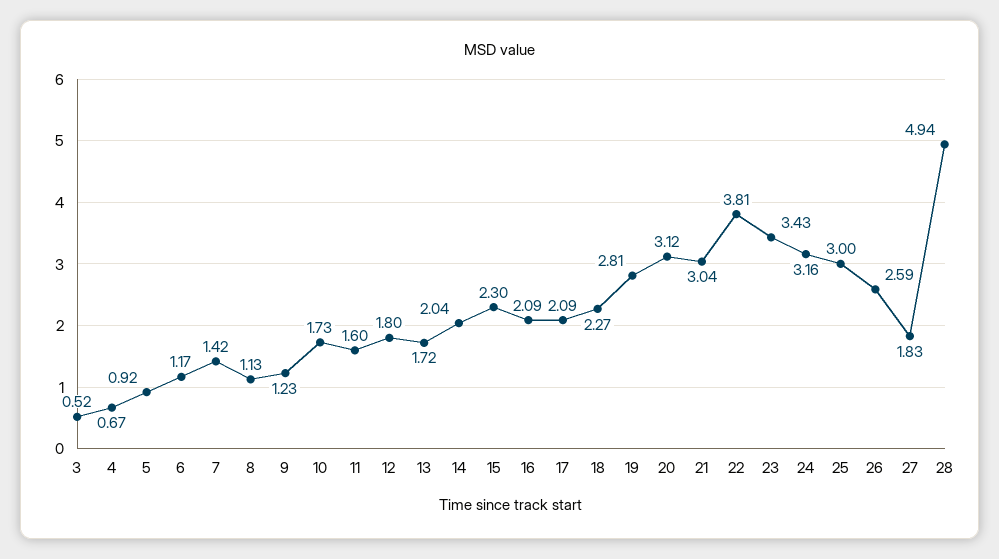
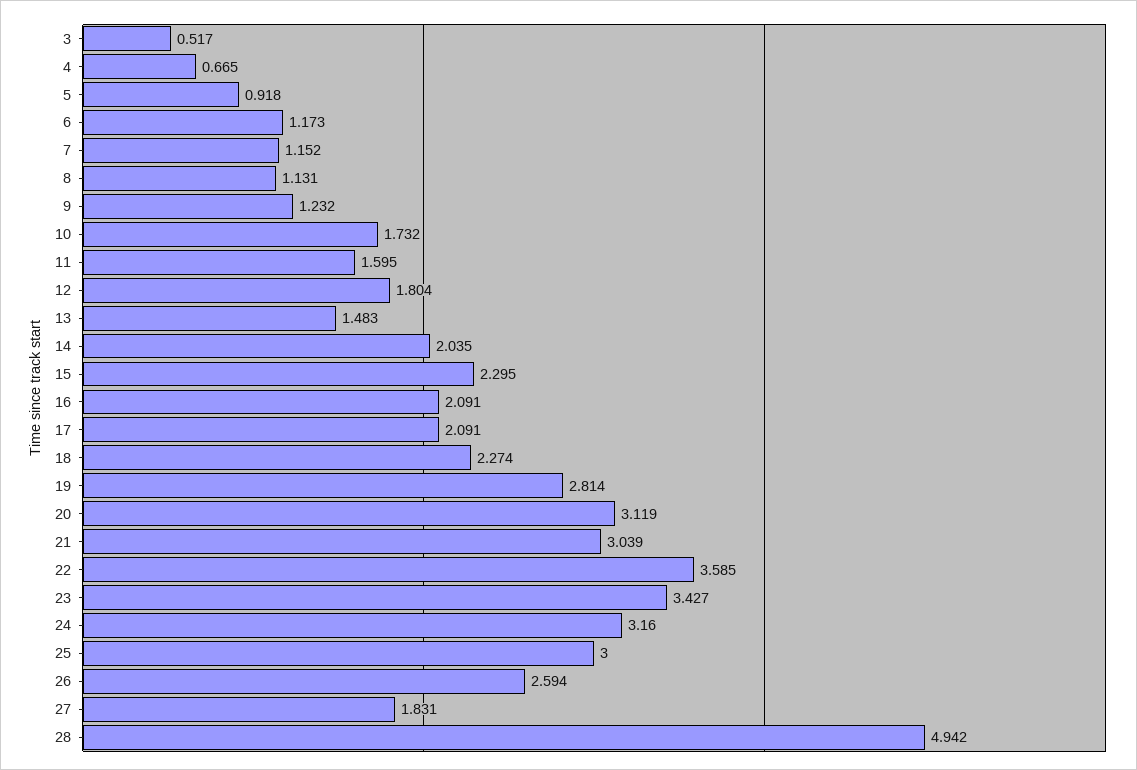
  {
    "3": 0.517,
    "4": 0.665,
    "5": 0.918,
    "6": 1.173,
-   "7": 1.42,
+   "7": 1.152,
    "8": 1.131,
    "9": 1.232,
    "10": 1.732,
    "11": 1.595,
    "12": 1.804,
-   "13": 1.72,
+   "13": 1.483,
    "14": 2.035,
    "15": 2.295,
    "16": 2.091,
    "17": 2.091,
    "18": 2.274,
    "19": 2.814,
    "20": 3.119,
    "21": 3.039,
-   "22": 3.81,
+   "22": 3.585,
    "23": 3.427,
    "24": 3.16,
    "25": 3,
    "26": 2.594,
    "27": 1.831,
    "28": 4.942
  }

